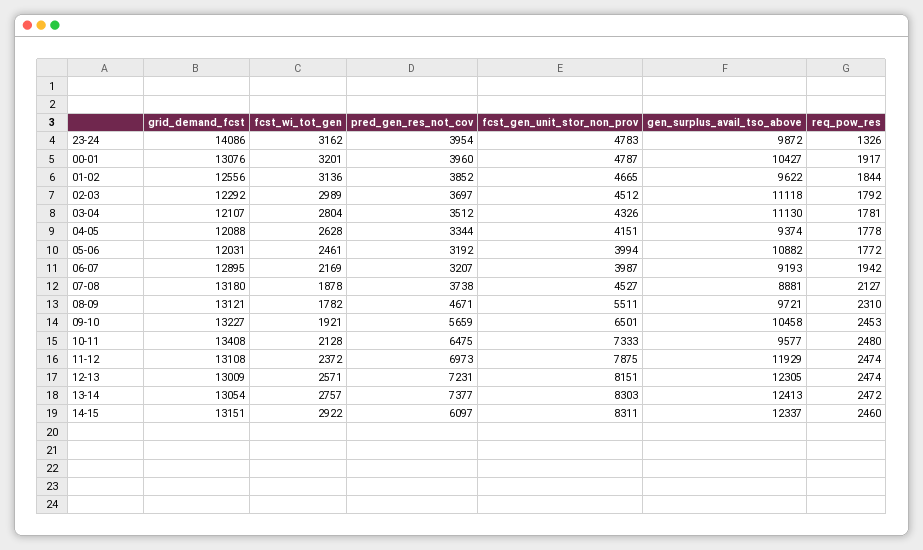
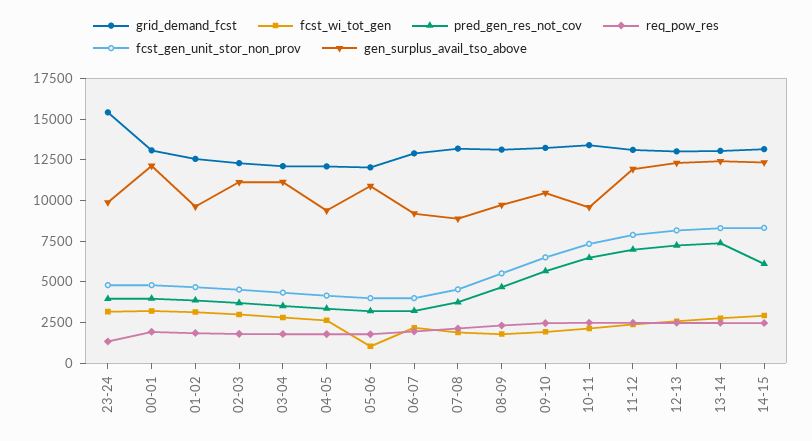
  {
    "grid_demand_fcst": {
-     "23-24": 14086,
+     "23-24": 15500,
      "00-01": 13076,
      "01-02": 12556,
      "02-03": 12292,
      "03-04": 12107,
      "04-05": 12088,
      "05-06": 12031,
      "06-07": 12895,
      "07-08": 13180,
      "08-09": 13121,
      "09-10": 13227,
      "10-11": 13408,
      "11-12": 13108,
      "12-13": 13009,
      "13-14": 13054,
      "14-15": 13151
    },
    "fcst_wi_tot_gen": {
      "23-24": 3162,
      "00-01": 3201,
      "01-02": 3136,
      "02-03": 2989,
      "03-04": 2804,
      "04-05": 2628,
-     "05-06": 2461,
+     "05-06": 1000,
      "06-07": 2169,
      "07-08": 1878,
      "08-09": 1782,
      "09-10": 1921,
      "10-11": 2128,
      "11-12": 2372,
      "12-13": 2571,
      "13-14": 2757,
      "14-15": 2922
    },
    "pred_gen_res_not_cov": {
      "23-24": 3954,
      "00-01": 3960,
      "01-02": 3852,
      "02-03": 3697,
      "03-04": 3512,
      "04-05": 3344,
      "05-06": 3192,
      "06-07": 3207,
      "07-08": 3738,
      "08-09": 4671,
      "09-10": 5659,
      "10-11": 6475,
      "11-12": 6973,
      "12-13": 7231,
      "13-14": 7377,
      "14-15": 6097
    },
    "fcst_gen_unit_stor_non_prov": {
      "23-24": 4783,
      "00-01": 4787,
      "01-02": 4665,
      "02-03": 4512,
      "03-04": 4326,
      "04-05": 4151,
      "05-06": 3994,
      "06-07": 3987,
      "07-08": 4527,
      "08-09": 5511,
      "09-10": 6501,
      "10-11": 7333,
      "11-12": 7875,
      "12-13": 8151,
      "13-14": 8303,
      "14-15": 8311
    },
    "gen_surplus_avail_tso_above": {
      "23-24": 9872,
-     "00-01": 10427,
+     "00-01": 12000,
      "01-02": 9622,
      "02-03": 11118,
      "03-04": 11130,
      "04-05": 9374,
      "05-06": 10882,
      "06-07": 9193,
      "07-08": 8881,
      "08-09": 9721,
      "09-10": 10458,
      "10-11": 9577,
      "11-12": 11929,
      "12-13": 12305,
      "13-14": 12413,
      "14-15": 12337
    },
    "req_pow_res": {
      "23-24": 1326,
      "00-01": 1917,
      "01-02": 1844,
      "02-03": 1792,
      "03-04": 1781,
      "04-05": 1778,
      "05-06": 1772,
      "06-07": 1942,
      "07-08": 2127,
      "08-09": 2310,
      "09-10": 2453,
      "10-11": 2480,
      "11-12": 2474,
      "12-13": 2474,
      "13-14": 2472,
      "14-15": 2460
    }
  }

